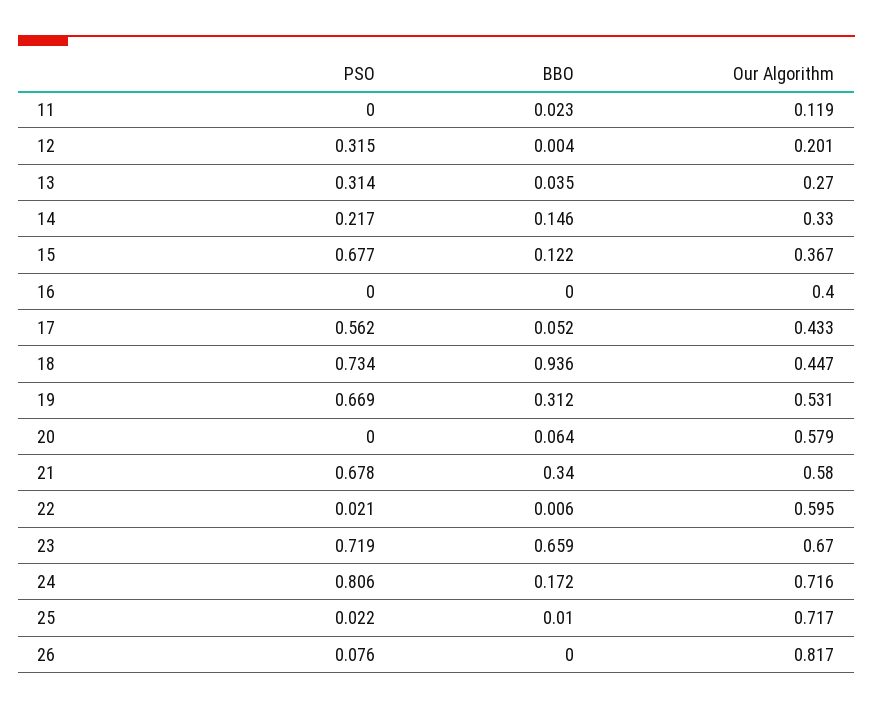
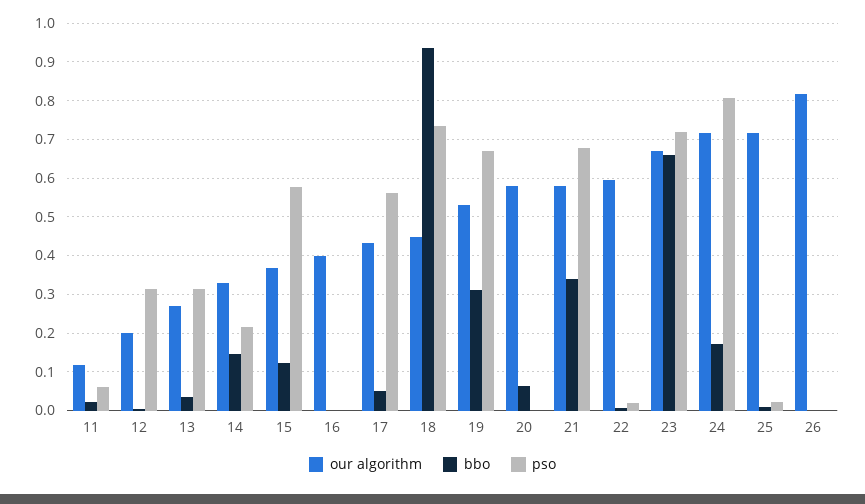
  {
    "PSO": {
-     "11": 0,
+     "11": 0.06,
      "12": 0.315,
      "13": 0.314,
      "14": 0.217,
-     "15": 0.677,
+     "15": 0.58,
      "16": 0,
      "17": 0.562,
      "18": 0.734,
      "19": 0.669,
      "20": 0,
      "21": 0.678,
      "22": 0.021,
      "23": 0.719,
      "24": 0.806,
      "25": 0.022,
-     "26": 0.076
+     "26": 0
    },
    "BBO": {
      "11": 0.023,
      "12": 0.004,
      "13": 0.035,
      "14": 0.146,
      "15": 0.122,
      "16": 0,
      "17": 0.052,
      "18": 0.936,
      "19": 0.312,
      "20": 0.064,
      "21": 0.34,
      "22": 0.006,
      "23": 0.659,
      "24": 0.172,
      "25": 0.01,
      "26": 0
    },
    "Our Algorithm": {
      "11": 0.119,
      "12": 0.201,
      "13": 0.27,
      "14": 0.33,
      "15": 0.367,
      "16": 0.4,
      "17": 0.433,
      "18": 0.447,
      "19": 0.531,
      "20": 0.579,
      "21": 0.58,
      "22": 0.595,
      "23": 0.67,
      "24": 0.716,
      "25": 0.717,
      "26": 0.817
    }
  }

